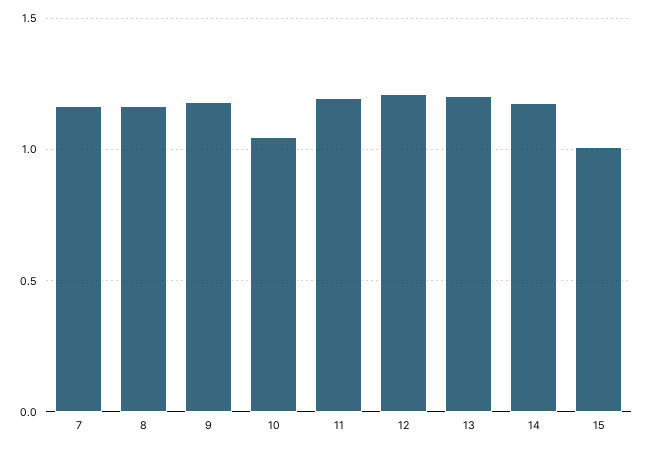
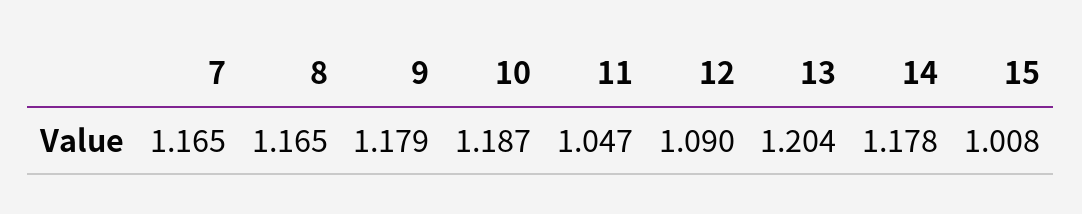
  {
    "7": 1.165,
    "8": 1.165,
    "9": 1.179,
-   "10": 1.05,
+   "10": 1.187,
-   "11": 1.2,
+   "11": 1.047,
-   "12": 1.2,
+   "12": 1.09,
    "13": 1.204,
    "14": 1.178,
    "15": 1.008
  }

